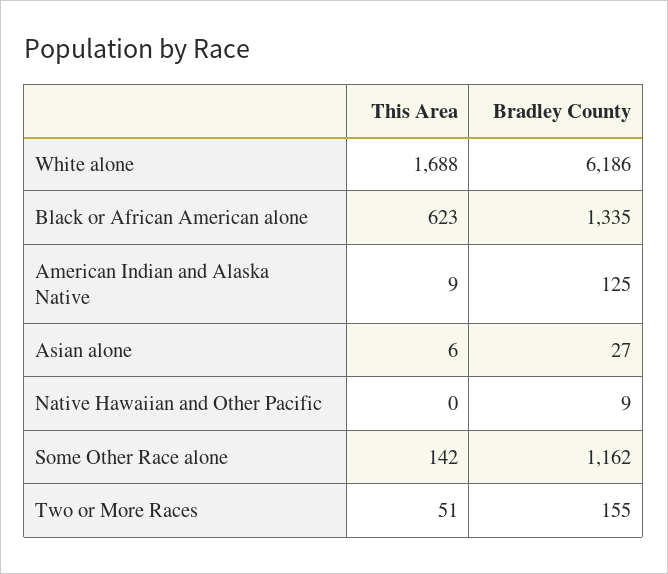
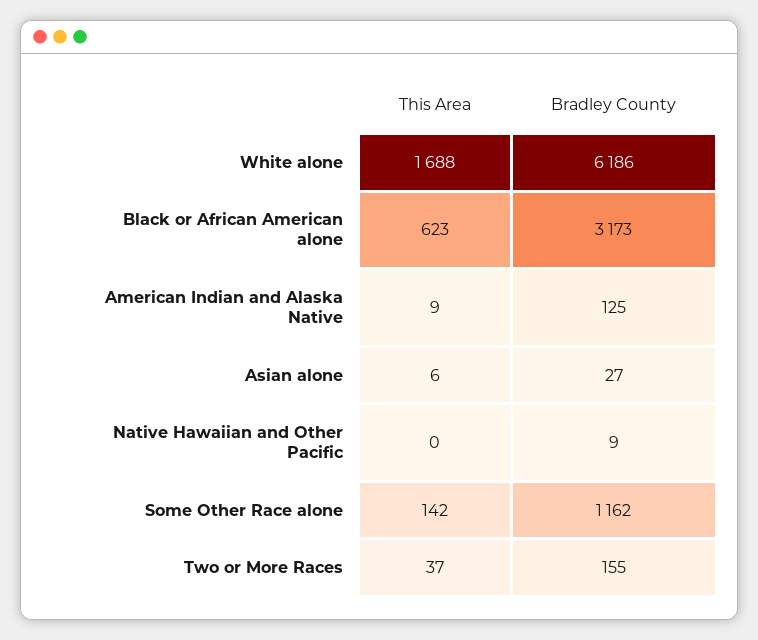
  {
    "This Area": {
      "White alone": 1688,
      "Black or African American alone": 623,
      "American Indian and Alaska Native": 9,
      "Asian alone": 6,
      "Native Hawaiian and Other Pacific": 0,
      "Some Other Race alone": 142,
-     "Two or More Races": 51
+     "Two or More Races": 37
    },
    "Bradley County": {
      "White alone": 6186,
-     "Black or African American alone": 1335,
+     "Black or African American alone": 3173,
      "American Indian and Alaska Native": 125,
      "Asian alone": 27,
      "Native Hawaiian and Other Pacific": 9,
      "Some Other Race alone": 1162,
      "Two or More Races": 155
    }
  }

